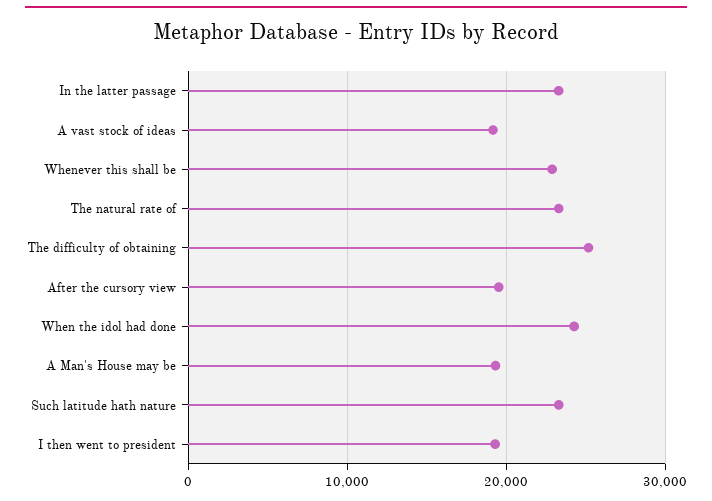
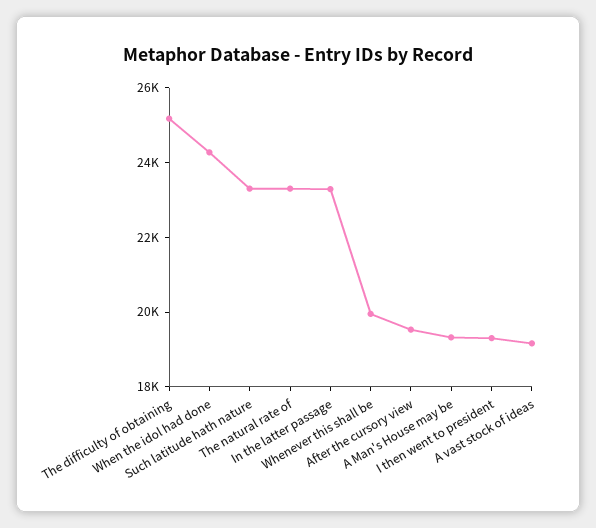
  {
    "In the latter passage": 23500,
    "A vast stock of ideas": 19000,
-   "Whenever this shall be": 23000,
+   "Whenever this shall be": 20000,
    "The natural rate of": 23500,
    "The difficulty of obtaining": 25000,
    "After the cursory view": 19500,
    "When the idol had done": 24500,
    "A Man's House may be": 19500,
    "Such latitude hath nature": 23500,
    "I then went to president": 19500
  }

